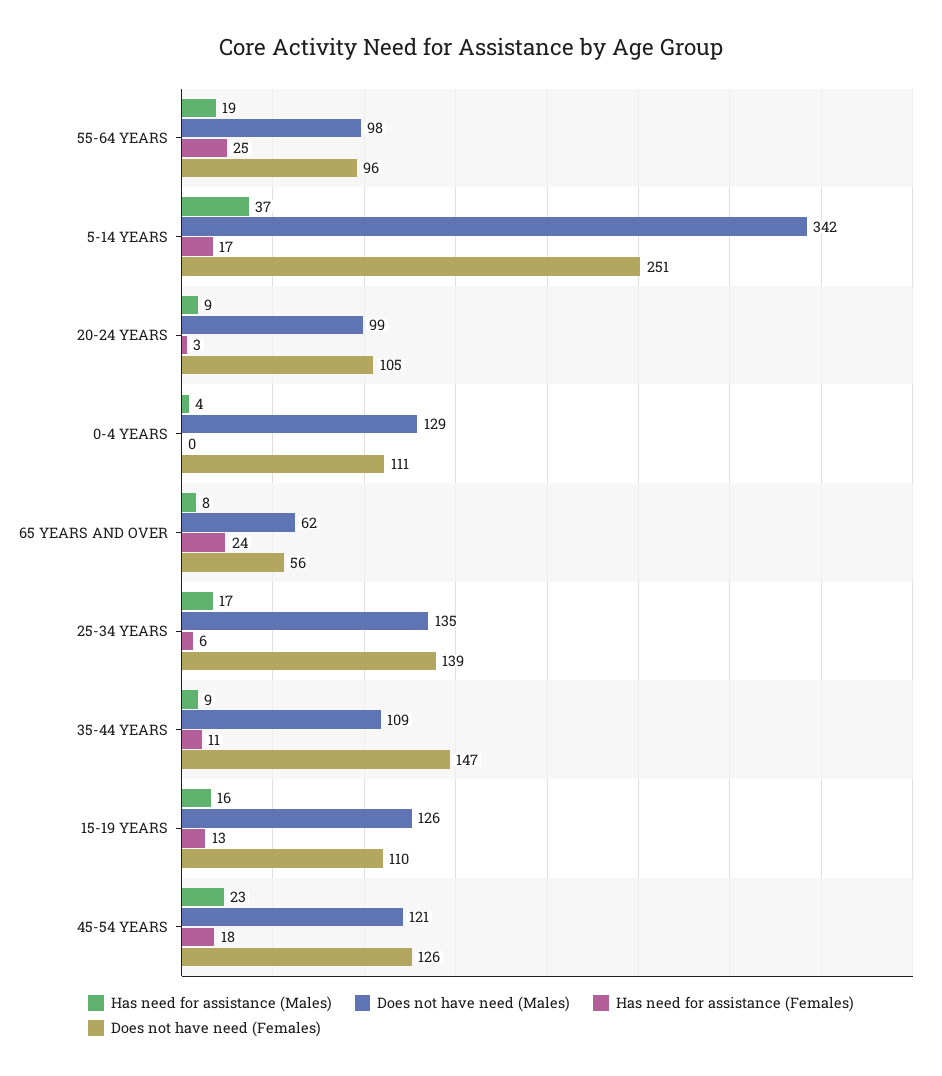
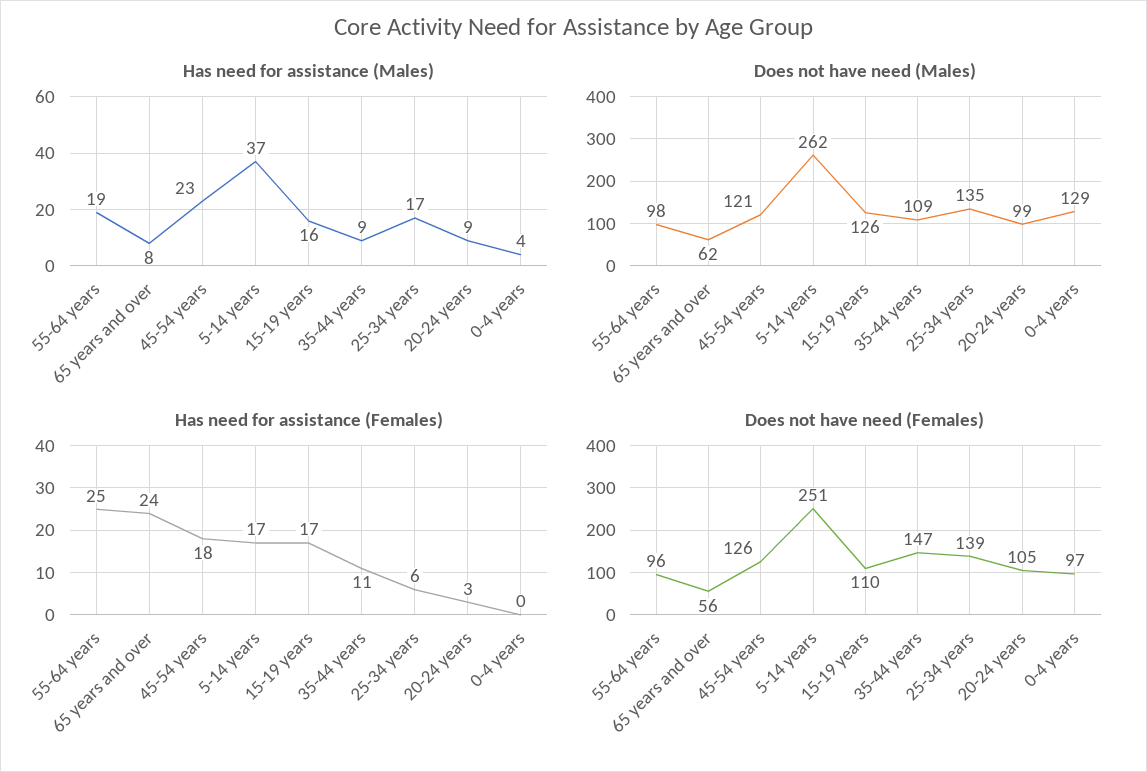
  {
    "Has need for assistance (Males)": {
      "55-64 YEARS": 19,
      "5-14 YEARS": 37,
      "20-24 YEARS": 9,
      "0-4 YEARS": 4,
      "65 YEARS AND OVER": 8,
      "25-34 YEARS": 17,
      "35-44 YEARS": 9,
      "15-19 YEARS": 16,
      "45-54 YEARS": 23
    },
    "Does not have need (Males)": {
      "55-64 YEARS": 98,
-     "5-14 YEARS": 342,
+     "5-14 YEARS": 262,
      "20-24 YEARS": 99,
      "0-4 YEARS": 129,
      "65 YEARS AND OVER": 62,
      "25-34 YEARS": 135,
      "35-44 YEARS": 109,
      "15-19 YEARS": 126,
      "45-54 YEARS": 121
    },
    "Has need for assistance (Females)": {
      "55-64 YEARS": 25,
      "5-14 YEARS": 17,
      "20-24 YEARS": 3,
      "0-4 YEARS": 0,
      "65 YEARS AND OVER": 24,
      "25-34 YEARS": 6,
      "35-44 YEARS": 11,
-     "15-19 YEARS": 13,
+     "15-19 YEARS": 17,
      "45-54 YEARS": 18
    },
    "Does not have need (Females)": {
      "55-64 YEARS": 96,
      "5-14 YEARS": 251,
      "20-24 YEARS": 105,
-     "0-4 YEARS": 111,
+     "0-4 YEARS": 97,
      "65 YEARS AND OVER": 56,
      "25-34 YEARS": 139,
      "35-44 YEARS": 147,
      "15-19 YEARS": 110,
      "45-54 YEARS": 126
    }
  }

